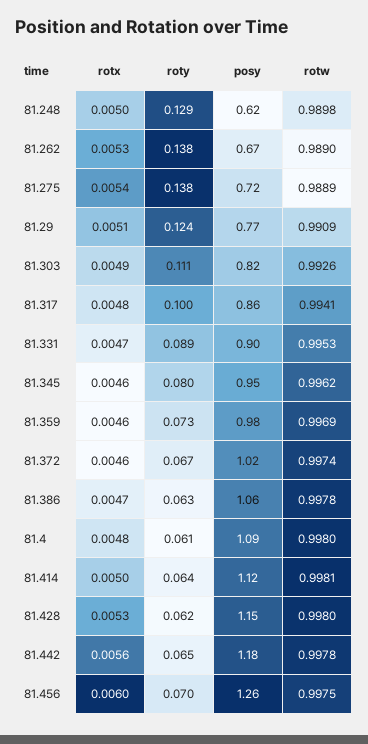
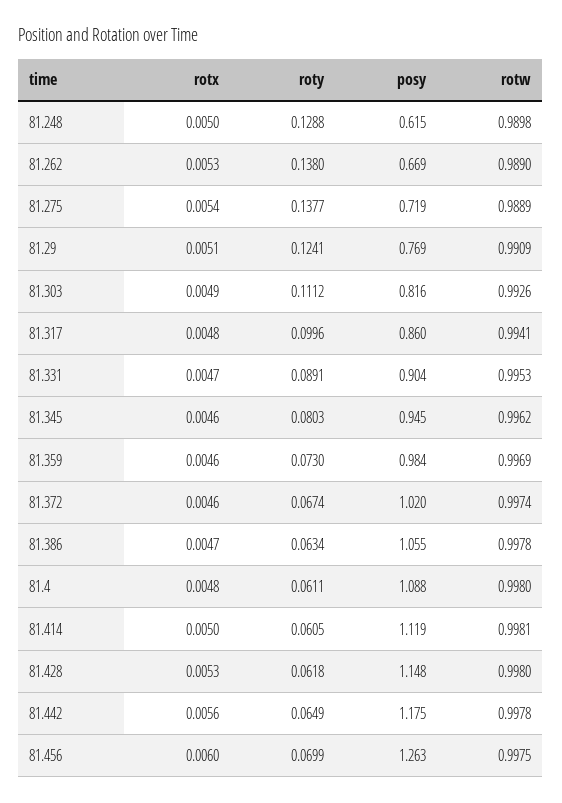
  {
    "rotx": {
      "81.248": 0.005,
      "81.262": 0.0053,
      "81.275": 0.0054,
      "81.29": 0.0051,
      "81.303": 0.0049,
      "81.317": 0.0048,
      "81.331": 0.0047,
      "81.345": 0.0046,
      "81.359": 0.0046,
      "81.372": 0.0046,
      "81.386": 0.0047,
      "81.4": 0.0048,
      "81.414": 0.005,
      "81.428": 0.0053,
      "81.442": 0.0056,
      "81.456": 0.006
    },
    "roty": {
      "81.248": 0.1288,
      "81.262": 0.138,
      "81.275": 0.1377,
      "81.29": 0.1241,
      "81.303": 0.1112,
      "81.317": 0.0996,
      "81.331": 0.0891,
      "81.345": 0.0803,
      "81.359": 0.073,
      "81.372": 0.0674,
      "81.386": 0.0634,
      "81.4": 0.0611,
-     "81.414": 0.064,
+     "81.414": 0.0605,
      "81.428": 0.0618,
      "81.442": 0.0649,
      "81.456": 0.0699
    },
    "posy": {
      "81.248": 0.615,
      "81.262": 0.669,
      "81.275": 0.719,
      "81.29": 0.769,
      "81.303": 0.816,
      "81.317": 0.86,
      "81.331": 0.904,
      "81.345": 0.945,
      "81.359": 0.984,
      "81.372": 1.02,
      "81.386": 1.055,
      "81.4": 1.088,
      "81.414": 1.119,
      "81.428": 1.148,
      "81.442": 1.175,
      "81.456": 1.263
    },
    "rotw": {
      "81.248": 0.9898,
      "81.262": 0.989,
      "81.275": 0.9889,
      "81.29": 0.9909,
      "81.303": 0.9926,
      "81.317": 0.9941,
      "81.331": 0.9953,
      "81.345": 0.9962,
      "81.359": 0.9969,
      "81.372": 0.9974,
      "81.386": 0.9978,
      "81.4": 0.998,
      "81.414": 0.9981,
      "81.428": 0.998,
      "81.442": 0.9978,
      "81.456": 0.9975
    }
  }

